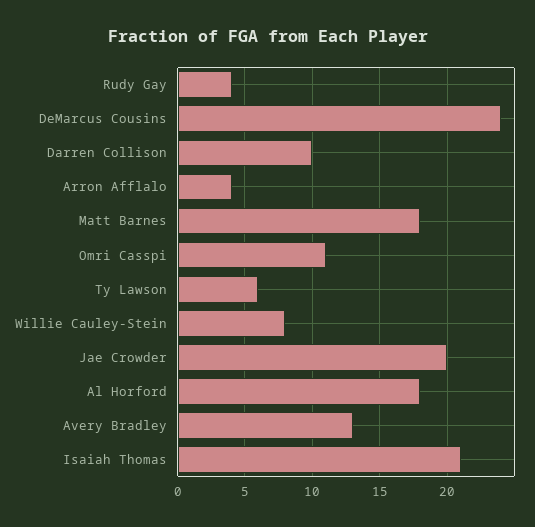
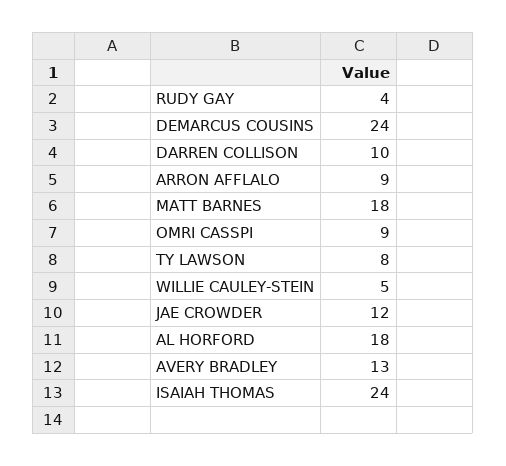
  {
    "Rudy Gay": 4,
    "DeMarcus Cousins": 24,
    "Darren Collison": 10,
-   "Arron Afflalo": 4,
+   "Arron Afflalo": 9,
    "Matt Barnes": 18,
-   "Omri Casspi": 11,
+   "Omri Casspi": 9,
-   "Ty Lawson": 6,
+   "Ty Lawson": 8,
-   "Willie Cauley-Stein": 8,
+   "Willie Cauley-Stein": 5,
-   "Jae Crowder": 20,
+   "Jae Crowder": 12,
    "Al Horford": 18,
    "Avery Bradley": 13,
-   "Isaiah Thomas": 21
+   "Isaiah Thomas": 24
  }

